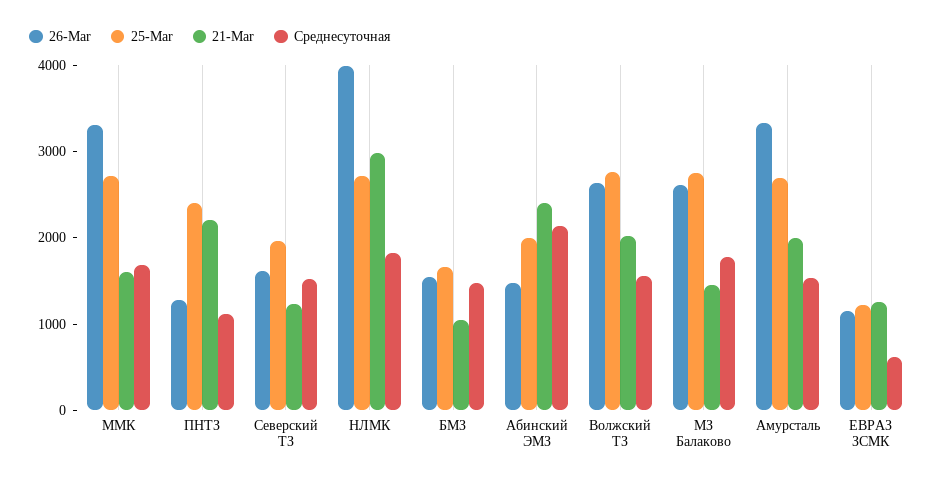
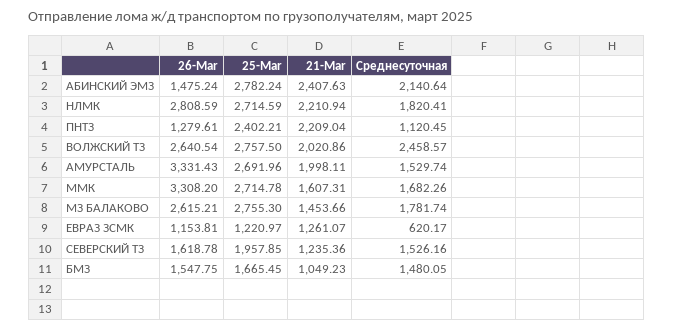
  {
    "26-Mar": {
      "ММК": 3308.2,
      "ПНТЗ": 1279.61,
      "Северский ТЗ": 1618.78,
-     "НЛМК": 4000,
+     "НЛМК": 2808.59,
      "БМЗ": 1547.75,
      "Абинский ЭМЗ": 1475.24,
      "Волжский ТЗ": 2640.54,
      "МЗ Балаково": 2615.21,
      "Амурсталь": 3331.43,
      "ЕВРАЗ ЗСМК": 1153.81
    },
    "25-Mar": {
      "ММК": 2714.78,
      "ПНТЗ": 2402.21,
      "Северский ТЗ": 1957.85,
      "НЛМК": 2714.59,
      "БМЗ": 1665.45,
-     "Абинский ЭМЗ": 2000,
+     "Абинский ЭМЗ": 2782.24,
      "Волжский ТЗ": 2757.5,
      "МЗ Балаково": 2755.3,
      "Амурсталь": 2691.96,
      "ЕВРАЗ ЗСМК": 1220.97
    },
    "21-Mar": {
      "ММК": 1607.31,
      "ПНТЗ": 2209.04,
      "Северский ТЗ": 1235.36,
-     "НЛМК": 3000,
+     "НЛМК": 2210.94,
      "БМЗ": 1049.23,
      "Абинский ЭМЗ": 2407.63,
      "Волжский ТЗ": 2020.86,
      "МЗ Балаково": 1453.66,
      "Амурсталь": 1998.11,
      "ЕВРАЗ ЗСМК": 1261.07
    },
    "Среднесуточная": {
      "ММК": 1682.26,
      "ПНТЗ": 1120.45,
      "Северский ТЗ": 1526.16,
      "НЛМК": 1820.41,
      "БМЗ": 1480.05,
      "Абинский ЭМЗ": 2140.64,
-     "Волжский ТЗ": 1600,
+     "Волжский ТЗ": 2458.57,
      "МЗ Балаково": 1781.74,
      "Амурсталь": 1529.74,
      "ЕВРАЗ ЗСМК": 620.17
    }
  }

